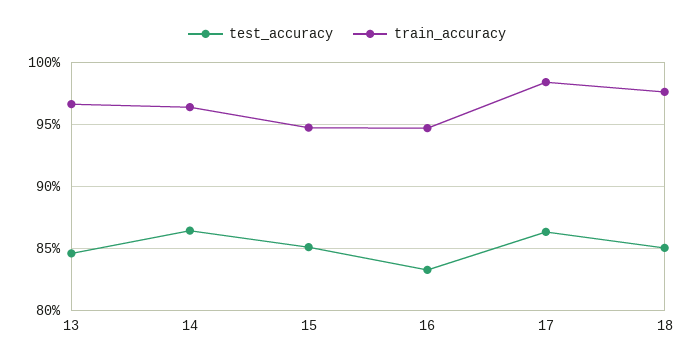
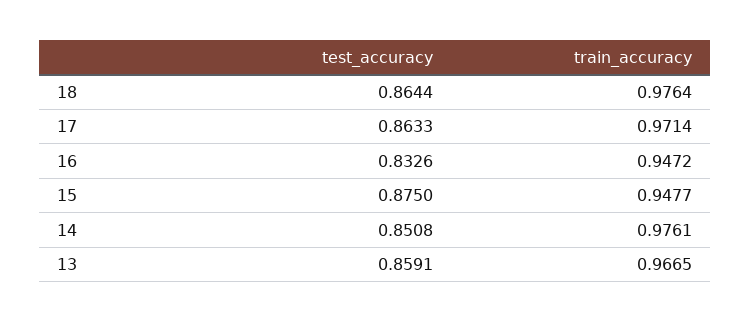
  {
    "test_accuracy": {
-     "13": 0.845,
+     "13": 0.8591,
-     "14": 0.865,
+     "14": 0.8508,
-     "15": 0.85,
+     "15": 0.875,
      "16": 0.8326,
      "17": 0.8633,
-     "18": 0.85
+     "18": 0.8644
    },
    "train_accuracy": {
      "13": 0.9665,
-     "14": 0.965,
+     "14": 0.9761,
      "15": 0.9477,
      "16": 0.9472,
-     "17": 0.985,
+     "17": 0.9714,
      "18": 0.9764
    }
  }

